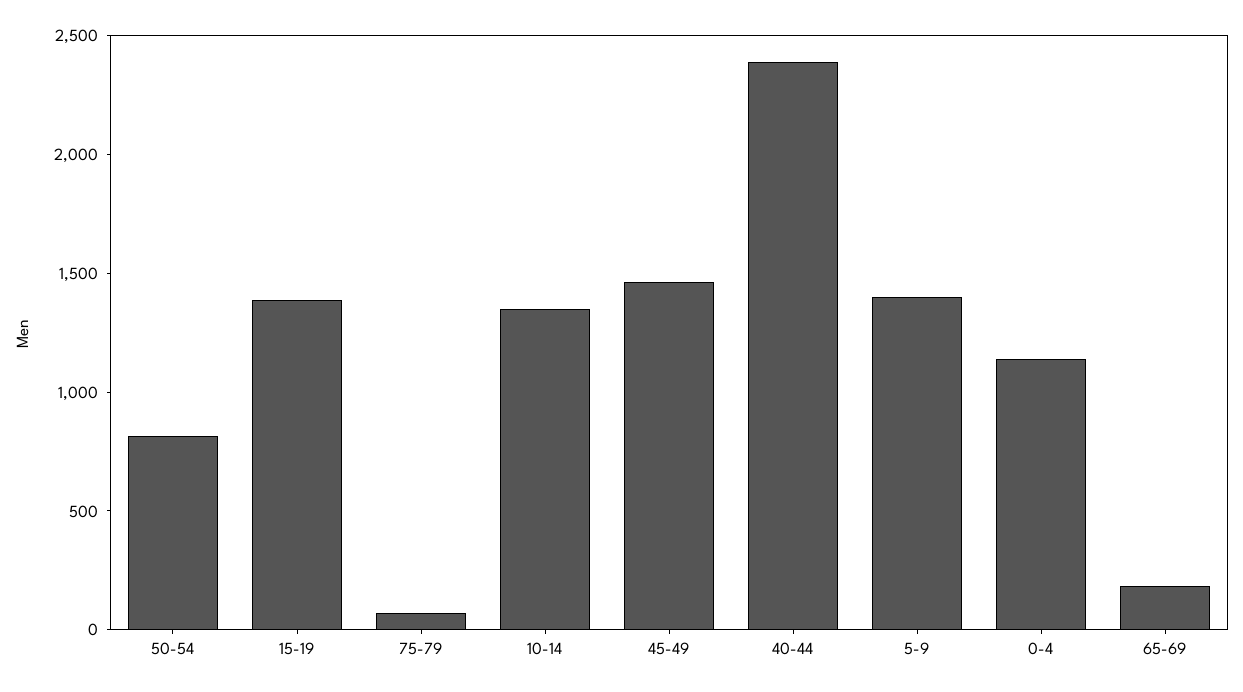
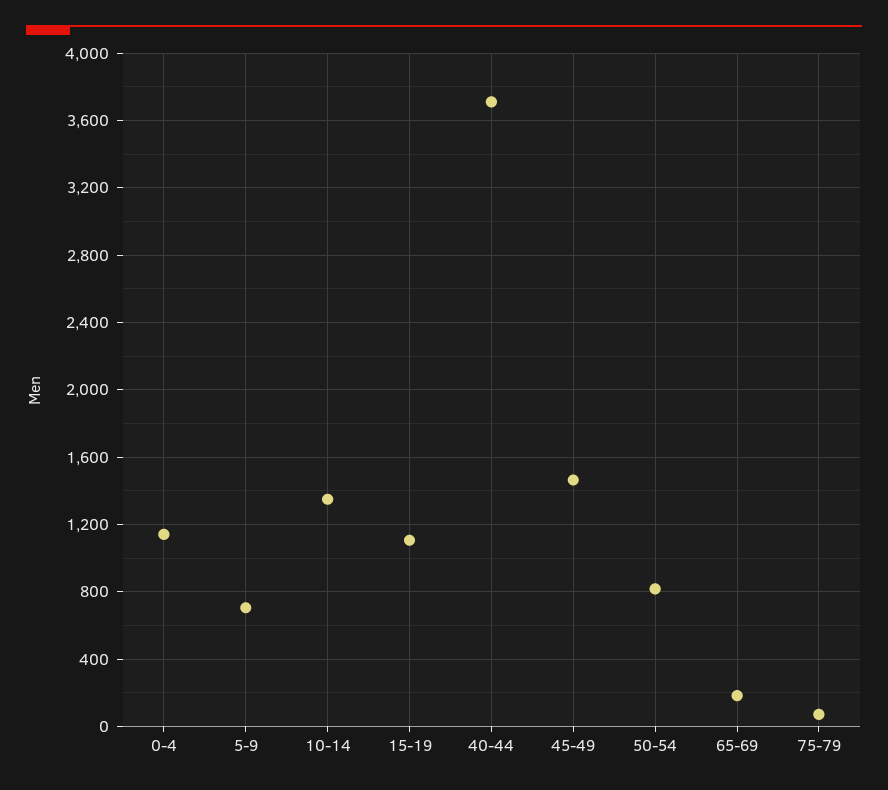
  {
    "50-54": 800,
-   "15-19": 1400,
+   "15-19": 1100,
    "75-79": 50,
    "10-14": 1350,
    "45-49": 1450,
-   "40-44": 2400,
+   "40-44": 3700,
-   "5-9": 1400,
+   "5-9": 700,
    "0-4": 1150,
    "65-69": 200
  }

